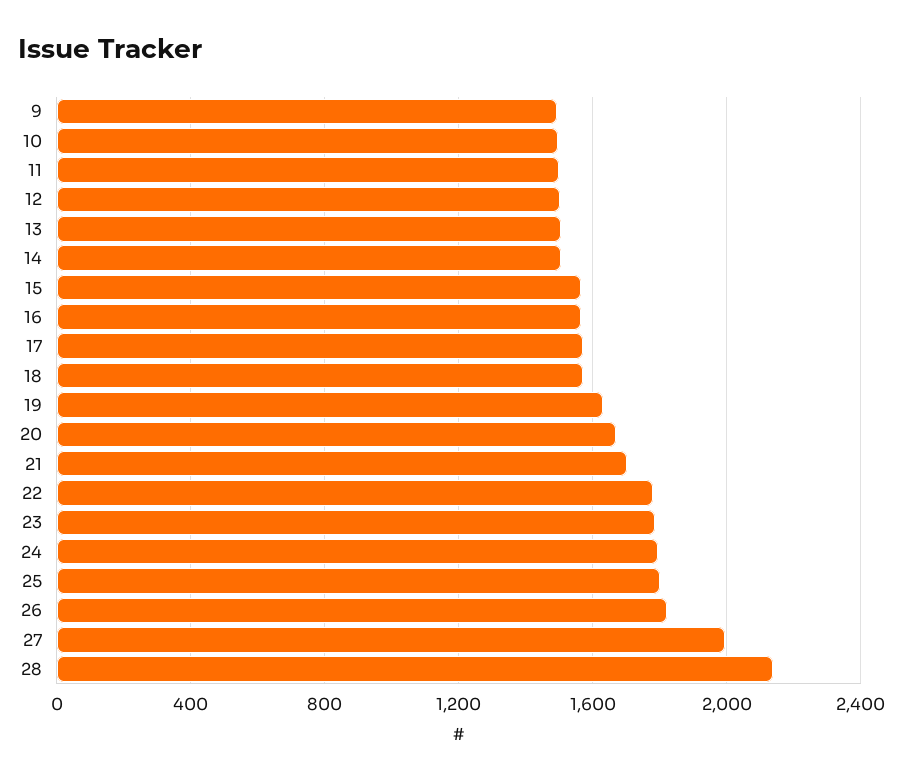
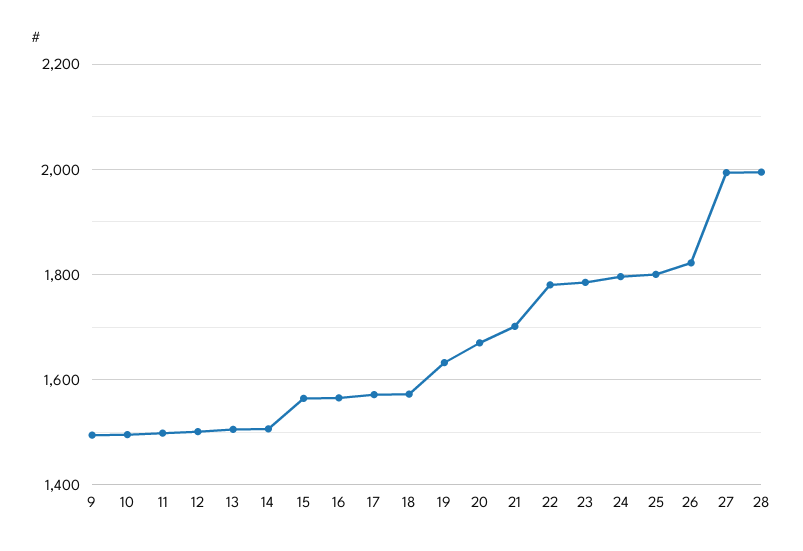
  {
    "9": 1500,
    "10": 1500,
    "11": 1500,
    "12": 1500,
    "13": 1500,
    "14": 1500,
    "15": 1560,
    "16": 1560,
    "17": 1580,
    "18": 1580,
    "19": 1640,
    "20": 1680,
    "21": 1700,
    "22": 1780,
    "23": 1780,
    "24": 1800,
    "25": 1800,
    "26": 1820,
    "27": 2000,
-   "28": 2150
+   "28": 2000
  }

